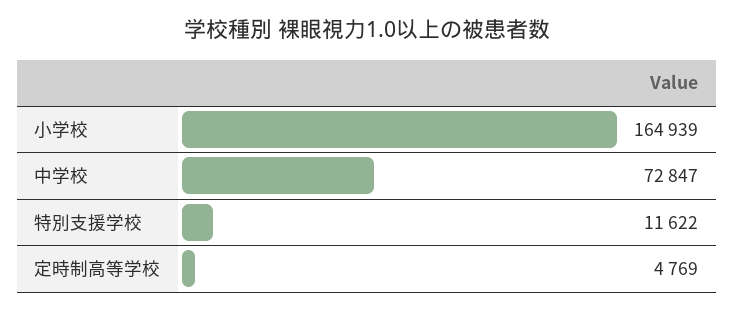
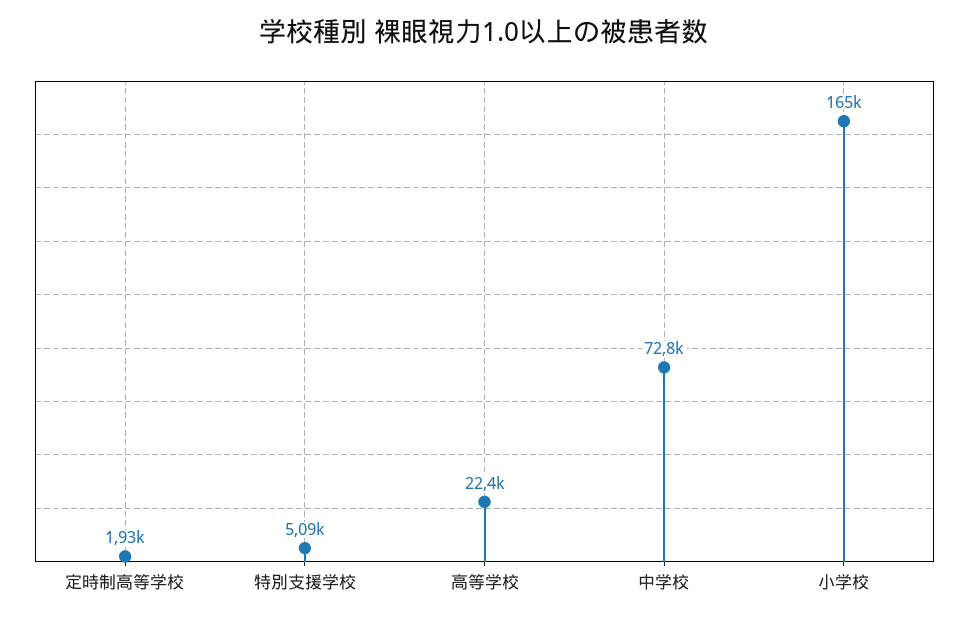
  {
    "小学校": 164939,
    "中学校": 72847,
-   "特別支援学校": 11622,
+   "特別支援学校": 5090,
-   "定時制高等学校": 4769
+   "定時制高等学校": 1930,
+   "高等学校": 22400
  }

